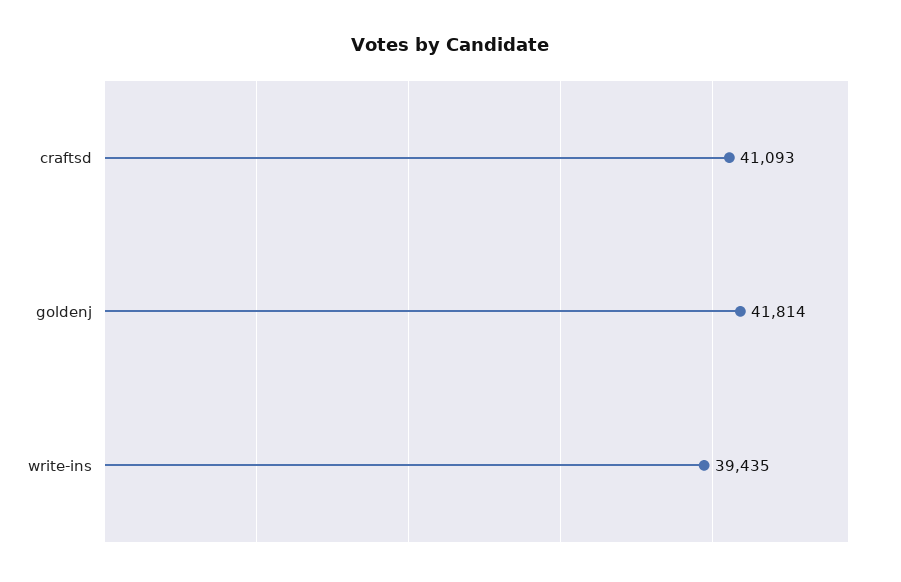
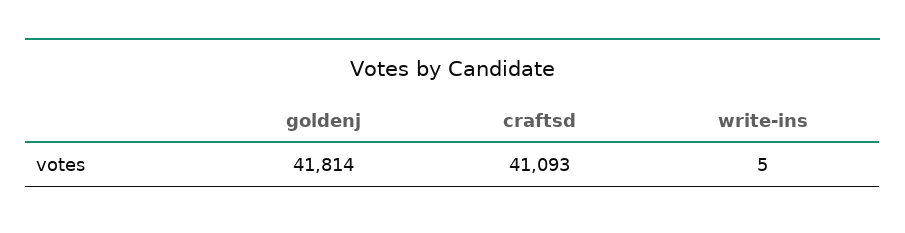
  {
    "craftsd": 41093,
    "goldenj": 41814,
-   "write-ins": 39435
+   "write-ins": 5
  }

